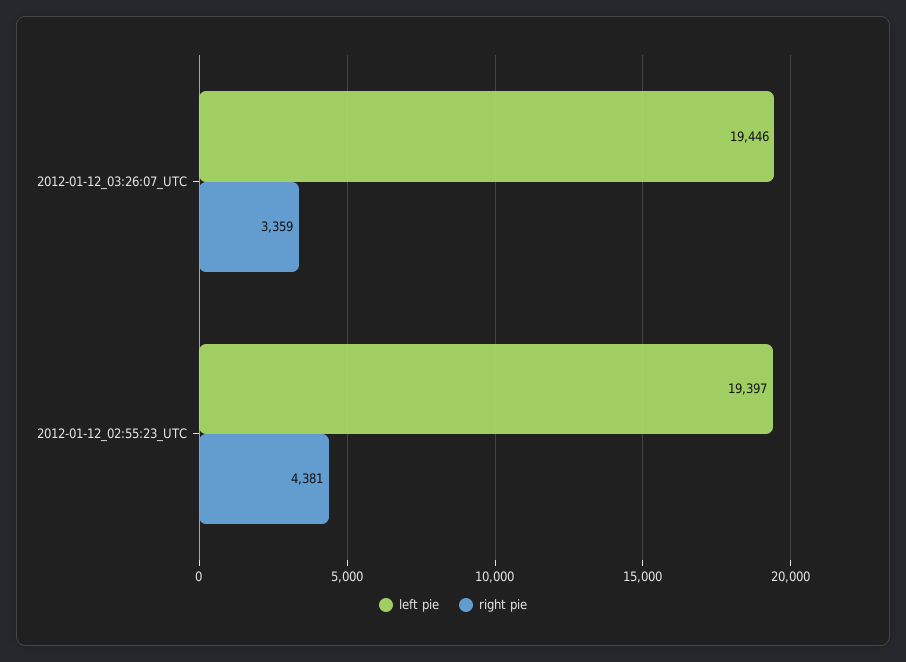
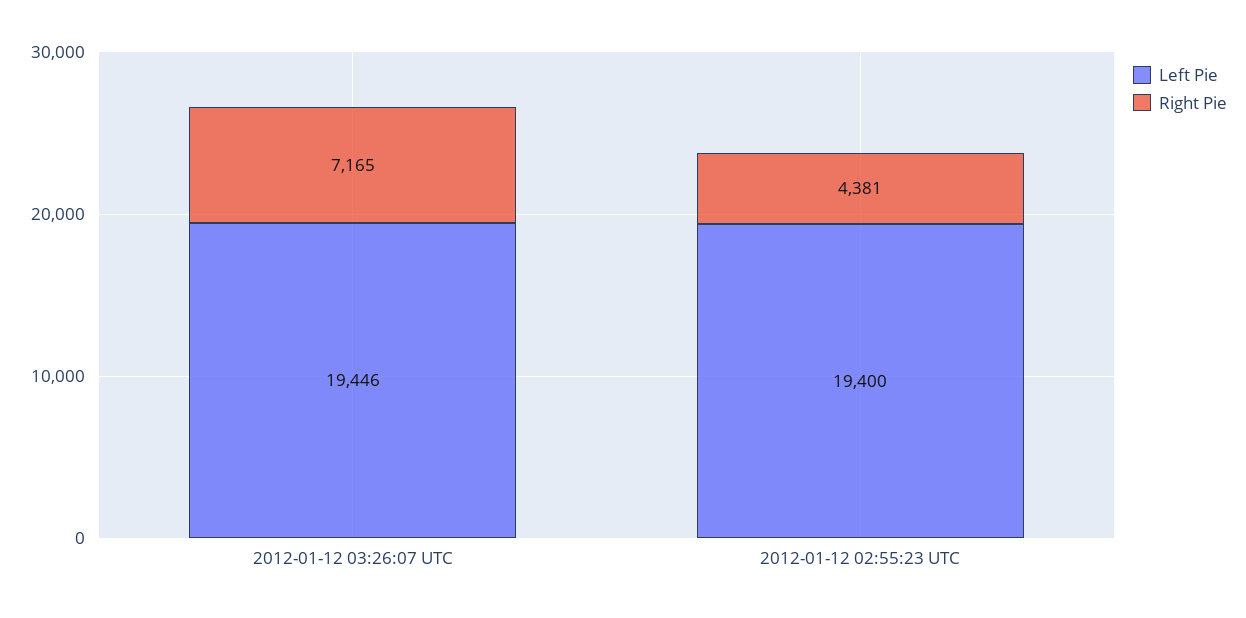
  {
    "left pie": {
      "2012-01-12_03:26:07_UTC": 19446,
-     "2012-01-12_02:55:23_UTC": 19397
+     "2012-01-12_02:55:23_UTC": 19400
    },
    "right pie": {
-     "2012-01-12_03:26:07_UTC": 3359,
+     "2012-01-12_03:26:07_UTC": 7165,
      "2012-01-12_02:55:23_UTC": 4381
    }
  }

